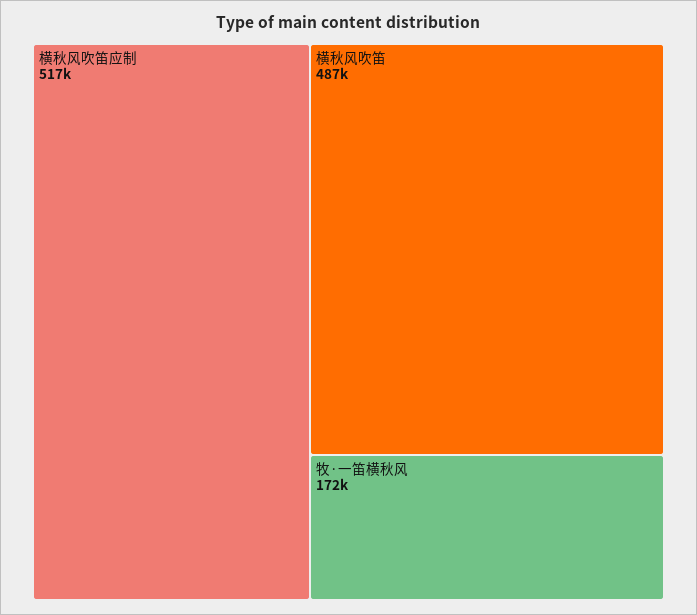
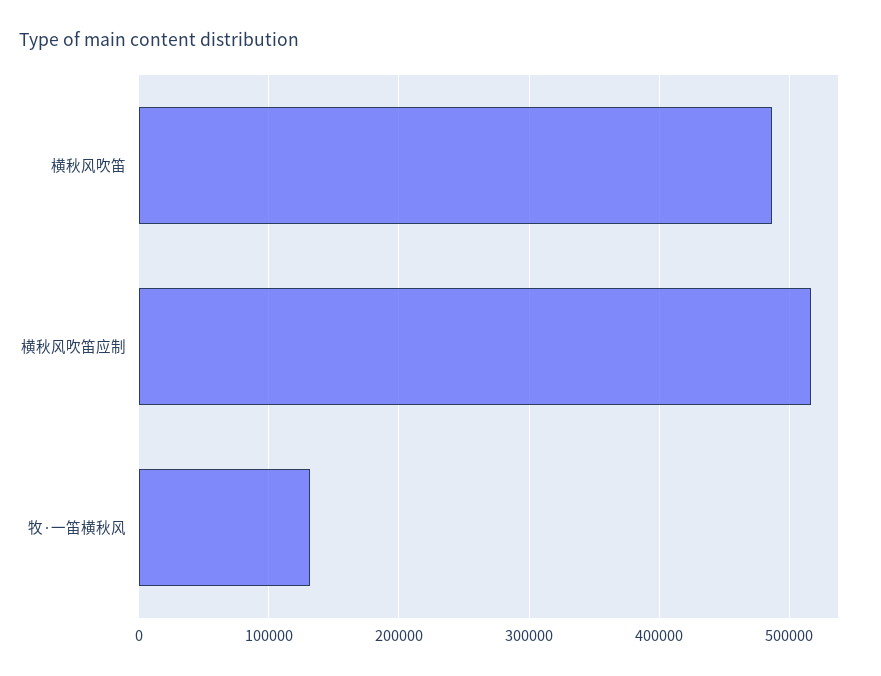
  {
    "横秋风吹笛应制": 517000,
    "横秋风吹笛": 487000,
-   "牧·一笛横秋风": 172000
+   "牧·一笛横秋风": 130000
  }

